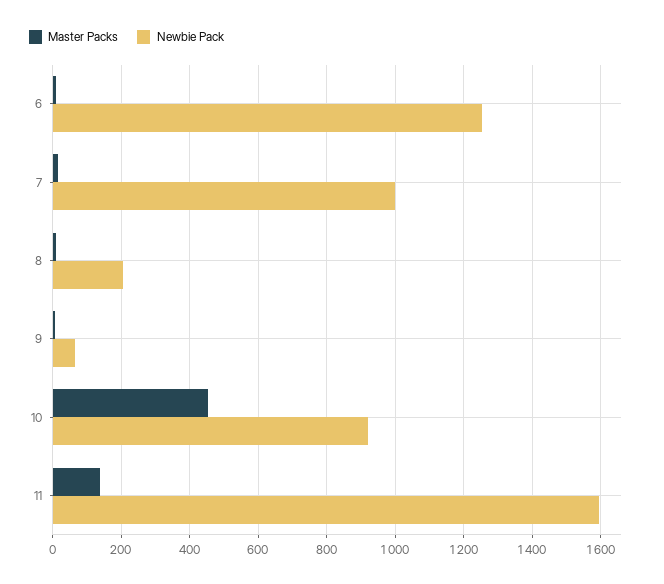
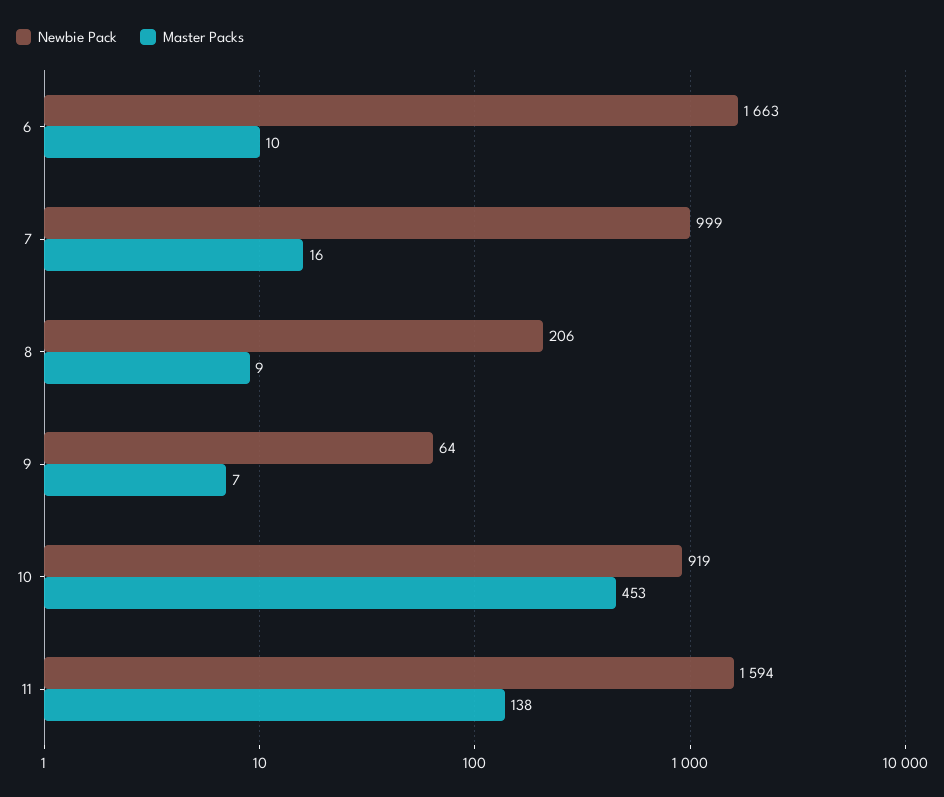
  {
    "Master Packs": {
      "6": 10,
      "7": 16,
      "8": 9,
      "9": 7,
      "10": 453,
      "11": 138
    },
    "Newbie Pack": {
-     "6": 1260,
+     "6": 1663,
      "7": 999,
      "8": 206,
      "9": 64,
      "10": 919,
      "11": 1594
    }
  }

